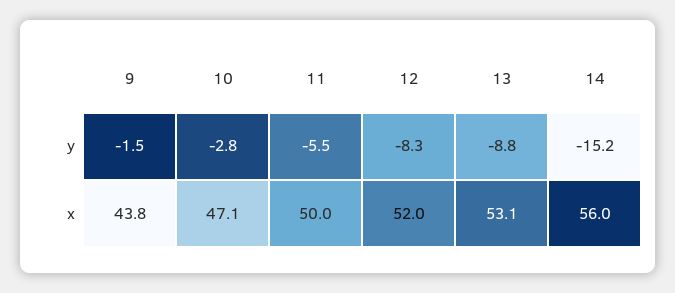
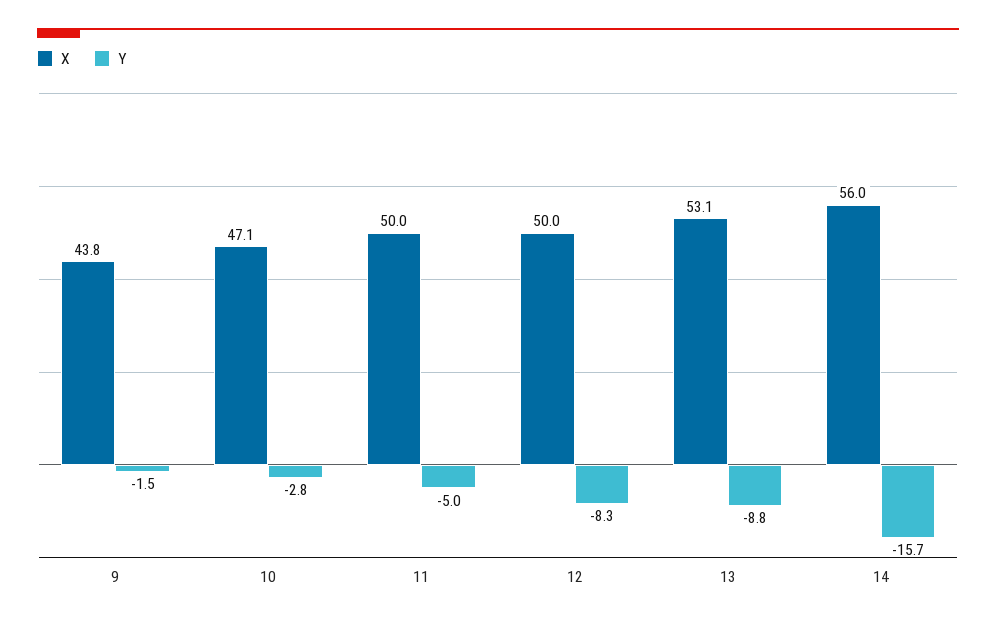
  {
    "y": {
      "9": -1.5,
      "10": -2.8,
-     "11": -5.5,
+     "11": -5,
      "12": -8.3,
      "13": -8.8,
-     "14": -15.2
+     "14": -15.7
    },
    "x": {
      "9": 43.8,
      "10": 47.1,
      "11": 50,
-     "12": 52,
+     "12": 50,
      "13": 53.1,
      "14": 56
    }
  }

